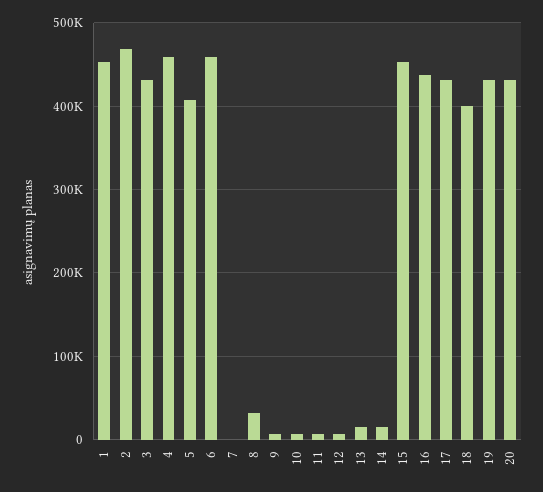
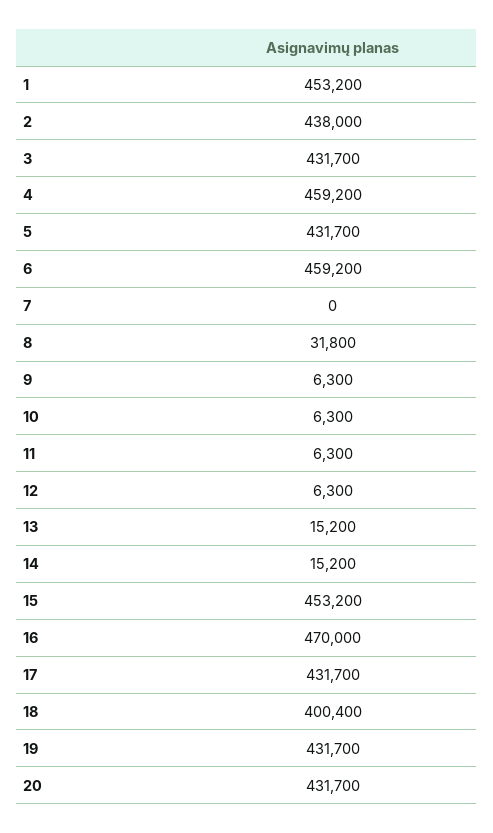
  {
    "1": 453200,
-   "2": 470000,
+   "2": 438000,
    "3": 431700,
    "4": 459200,
-   "5": 410000,
+   "5": 431700,
    "6": 459200,
    "7": 0,
    "8": 31800,
    "9": 6300,
    "10": 6300,
    "11": 6300,
    "12": 6300,
    "13": 15200,
    "14": 15200,
    "15": 453200,
-   "16": 440000,
+   "16": 470000,
    "17": 431700,
    "18": 400400,
    "19": 431700,
    "20": 431700
  }

